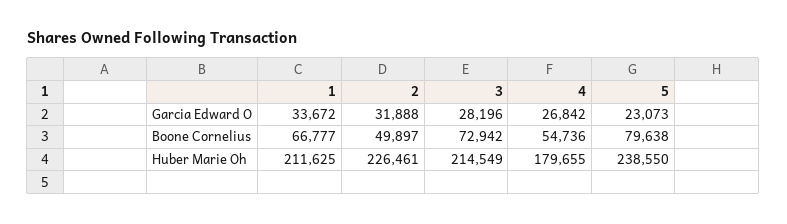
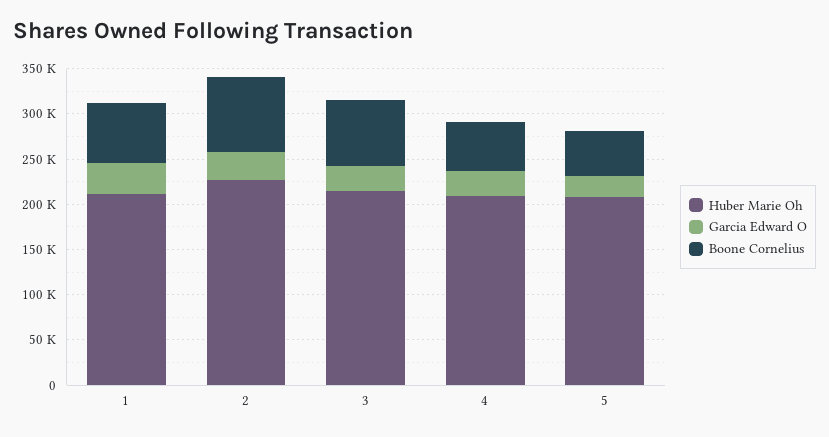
  {
    "Garcia Edward O": {
      "1": 33672,
      "2": 31888,
      "3": 28196,
      "4": 26842,
      "5": 23073
    },
    "Boone Cornelius": {
      "1": 66777,
-     "2": 49897,
+     "2": 80000,
      "3": 72942,
      "4": 54736,
-     "5": 79638
+     "5": 50000
    },
    "Huber Marie Oh": {
      "1": 211625,
      "2": 226461,
      "3": 214549,
-     "4": 179655,
+     "4": 210000,
-     "5": 238550
+     "5": 210000
    }
  }

